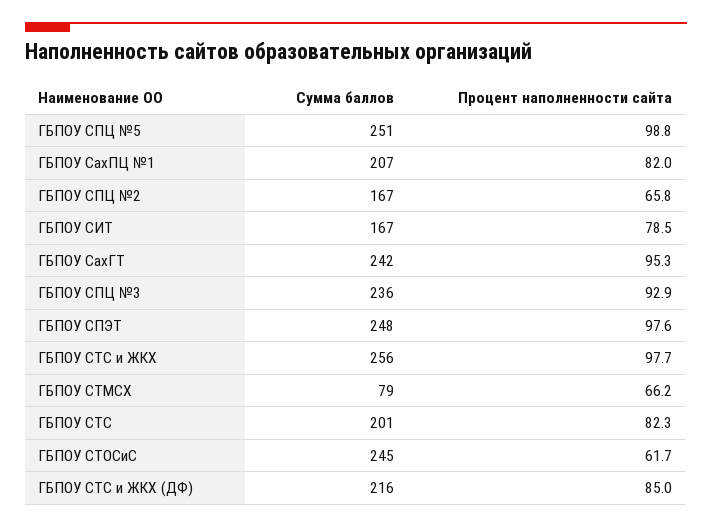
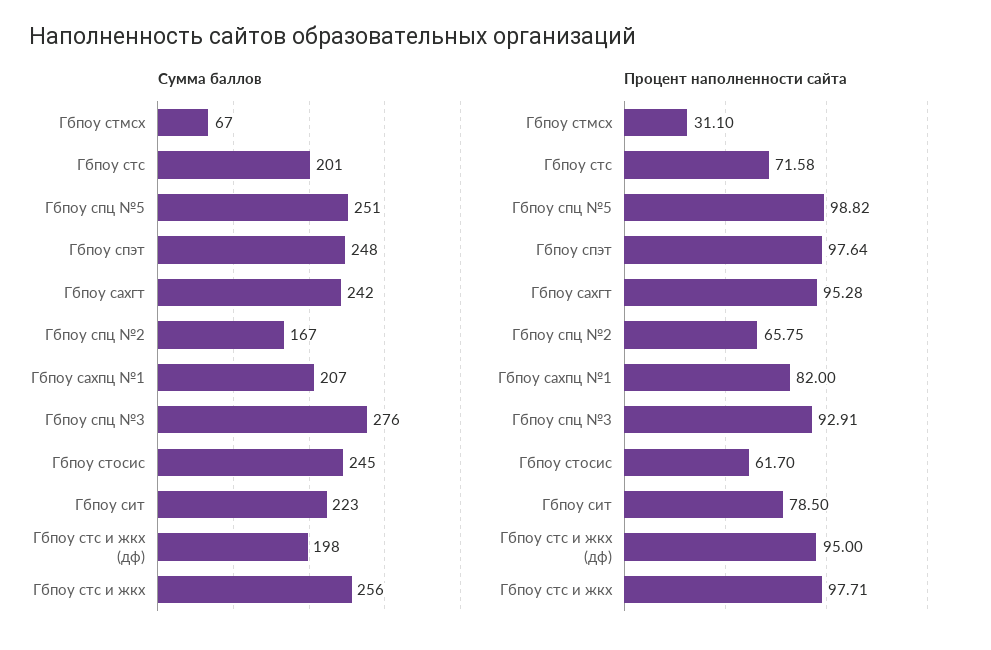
  {
    "Сумма баллов": {
      "ГБПОУ СПЦ №5": 251,
      "ГБПОУ СахПЦ №1": 207,
      "ГБПОУ СПЦ №2": 167,
-     "ГБПОУ СИТ": 167,
+     "ГБПОУ СИТ": 223,
      "ГБПОУ СахГТ": 242,
-     "ГБПОУ СПЦ №3": 236,
+     "ГБПОУ СПЦ №3": 276,
      "ГБПОУ СПЭТ": 248,
      "ГБПОУ СТС и ЖКХ": 256,
-     "ГБПОУ СТМСХ": 79,
+     "ГБПОУ СТМСХ": 67,
      "ГБПОУ СТС": 201,
      "ГБПОУ СТОСиС": 245,
-     "ГБПОУ СТС и ЖКХ (ДФ)": 216
+     "ГБПОУ СТС и ЖКХ (ДФ)": 198
    },
    "Процент наполненности сайта": {
      "ГБПОУ СПЦ №5": 98.82,
      "ГБПОУ СахПЦ №1": 82,
      "ГБПОУ СПЦ №2": 65.75,
      "ГБПОУ СИТ": 78.5,
      "ГБПОУ СахГТ": 95.28,
      "ГБПОУ СПЦ №3": 92.91,
      "ГБПОУ СПЭТ": 97.64,
      "ГБПОУ СТС и ЖКХ": 97.71,
-     "ГБПОУ СТМСХ": 66.2,
+     "ГБПОУ СТМСХ": 31.1,
-     "ГБПОУ СТС": 82.3,
+     "ГБПОУ СТС": 71.58,
      "ГБПОУ СТОСиС": 61.7,
-     "ГБПОУ СТС и ЖКХ (ДФ)": 85
+     "ГБПОУ СТС и ЖКХ (ДФ)": 95
    }
  }

